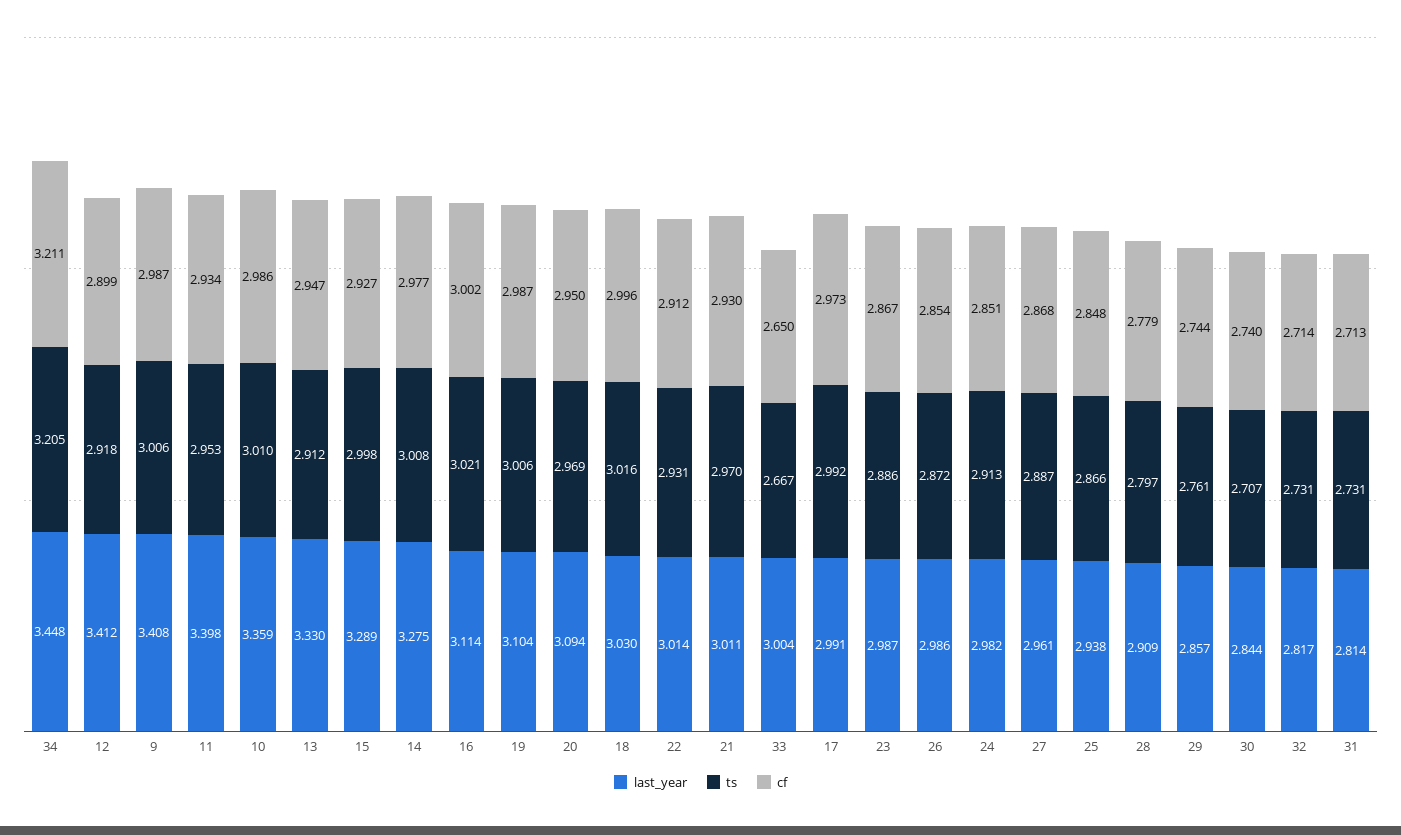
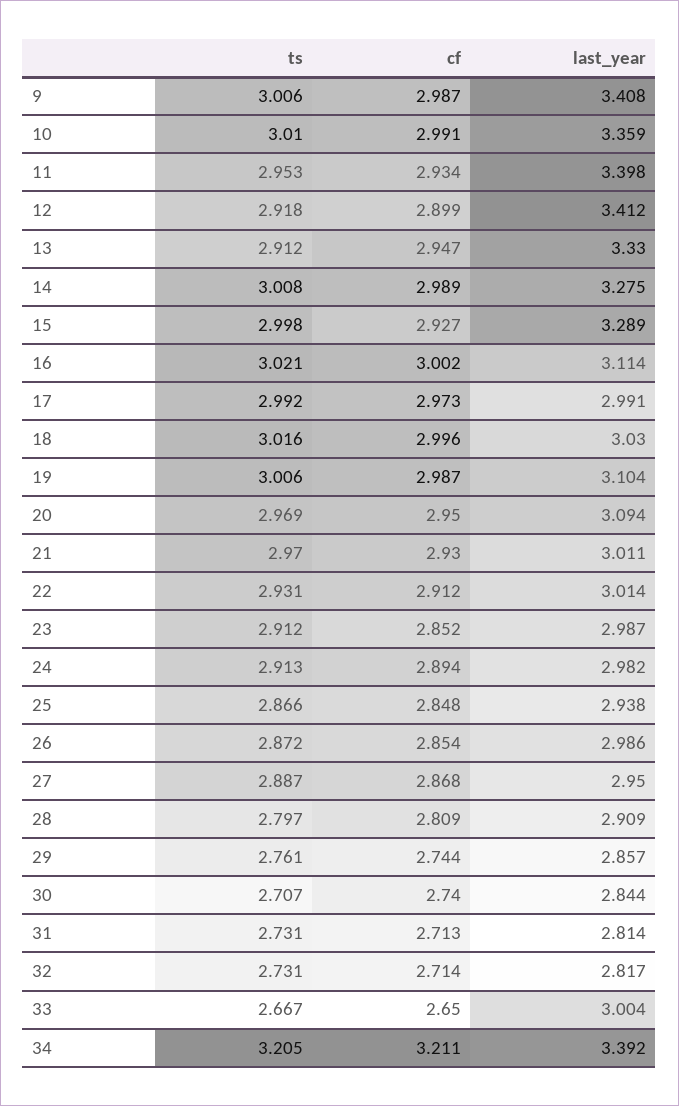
  {
    "last_year": {
-     "34": 3.448,
+     "34": 3.392,
      "12": 3.412,
      "9": 3.408,
      "11": 3.398,
      "10": 3.359,
      "13": 3.33,
      "15": 3.289,
      "14": 3.275,
      "16": 3.114,
      "19": 3.104,
      "20": 3.094,
      "18": 3.03,
      "22": 3.014,
      "21": 3.011,
      "33": 3.004,
      "17": 2.991,
      "23": 2.987,
      "26": 2.986,
      "24": 2.982,
-     "27": 2.961,
+     "27": 2.95,
      "25": 2.938,
      "28": 2.909,
      "29": 2.857,
      "30": 2.844,
      "32": 2.817,
      "31": 2.814
    },
    "ts": {
      "34": 3.205,
      "12": 2.918,
      "9": 3.006,
      "11": 2.953,
      "10": 3.01,
      "13": 2.912,
      "15": 2.998,
      "14": 3.008,
      "16": 3.021,
      "19": 3.006,
      "20": 2.969,
      "18": 3.016,
      "22": 2.931,
      "21": 2.97,
      "33": 2.667,
      "17": 2.992,
-     "23": 2.886,
+     "23": 2.912,
      "26": 2.872,
      "24": 2.913,
      "27": 2.887,
      "25": 2.866,
      "28": 2.797,
      "29": 2.761,
      "30": 2.707,
      "32": 2.731,
      "31": 2.731
    },
    "cf": {
      "34": 3.211,
      "12": 2.899,
      "9": 2.987,
      "11": 2.934,
-     "10": 2.986,
+     "10": 2.991,
      "13": 2.947,
      "15": 2.927,
-     "14": 2.977,
+     "14": 2.989,
      "16": 3.002,
      "19": 2.987,
      "20": 2.95,
      "18": 2.996,
      "22": 2.912,
      "21": 2.93,
      "33": 2.65,
      "17": 2.973,
-     "23": 2.867,
+     "23": 2.852,
      "26": 2.854,
-     "24": 2.851,
+     "24": 2.894,
      "27": 2.868,
      "25": 2.848,
-     "28": 2.779,
+     "28": 2.809,
      "29": 2.744,
      "30": 2.74,
      "32": 2.714,
      "31": 2.713
    }
  }

